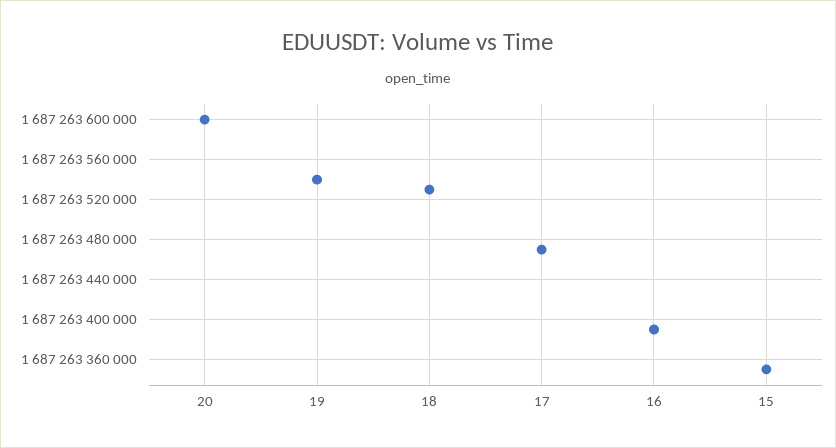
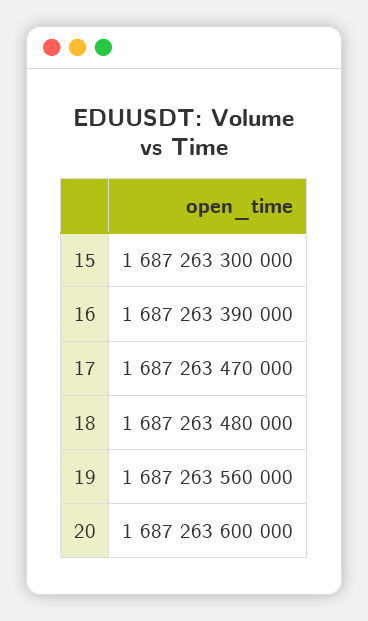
  {
    "20": 1687263600000,
-   "19": 1687263540000,
+   "19": 1687263560000,
-   "18": 1687263530000,
+   "18": 1687263480000,
    "17": 1687263470000,
    "16": 1687263390000,
-   "15": 1687263350000
+   "15": 1687263300000
  }

